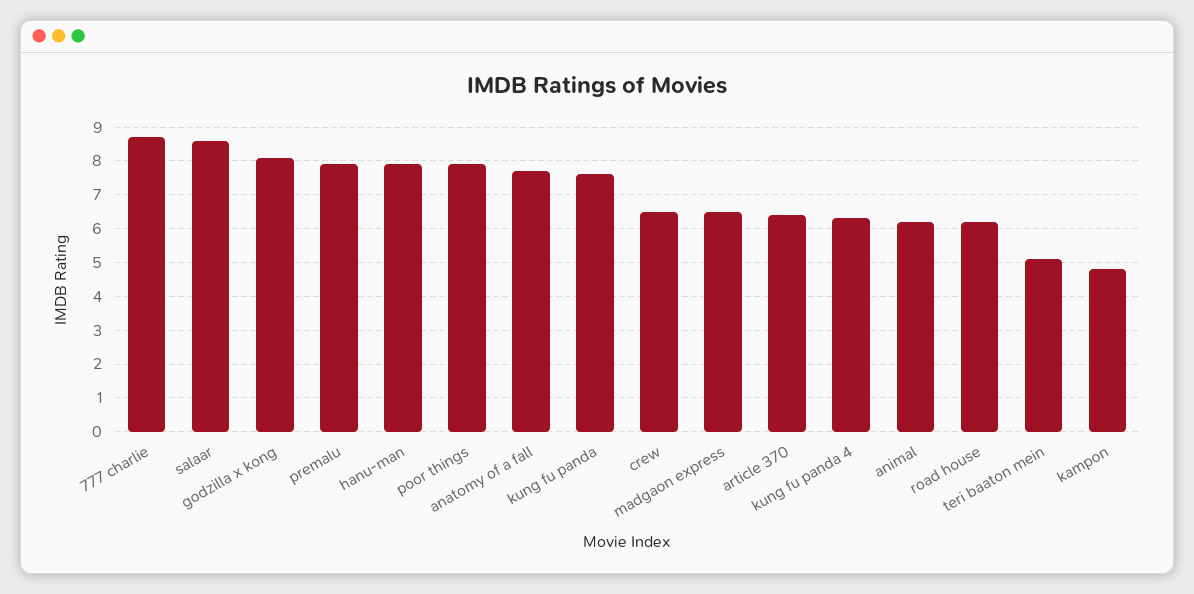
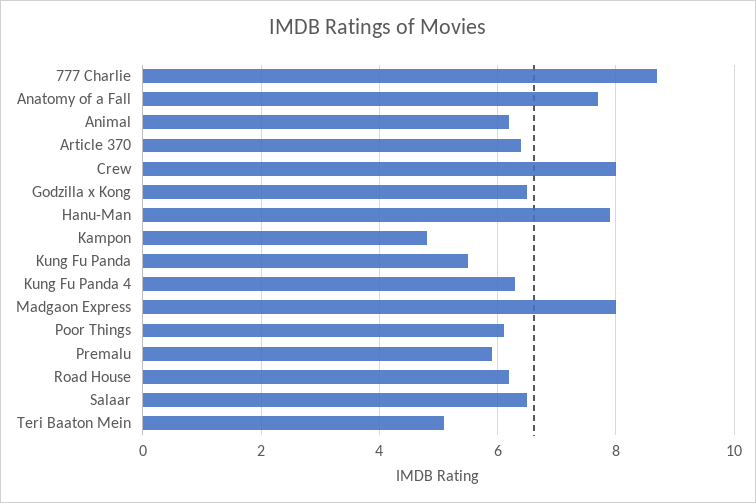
  {
    "777 charlie": 8.5,
-   "salaar": 8.5,
+   "salaar": 6.5,
-   "godzilla x kong": 8,
+   "godzilla x kong": 6.5,
-   "premalu": 8,
+   "premalu": 6,
    "hanu-man": 8,
-   "poor things": 8,
+   "poor things": 6,
    "anatomy of a fall": 7.5,
-   "kung fu panda": 7.5,
+   "kung fu panda": 5.5,
-   "crew": 6.5,
+   "crew": 8,
-   "madgaon express": 6.5,
+   "madgaon express": 8,
    "article 370": 6.5,
    "kung fu panda 4": 6.5,
    "animal": 6,
    "road house": 6,
    "teri baaton mein": 5,
    "kampon": 5
  }

